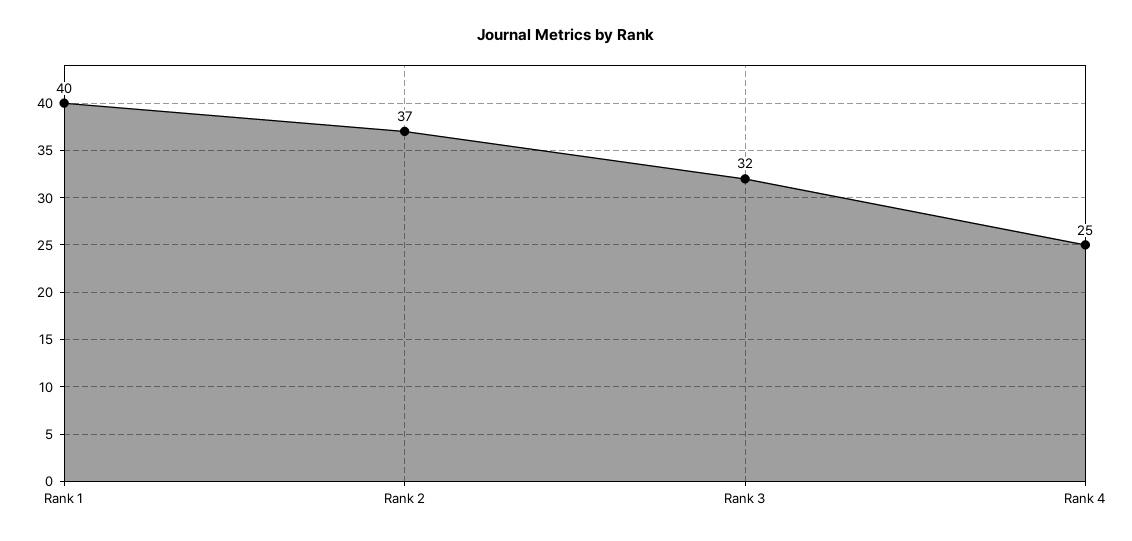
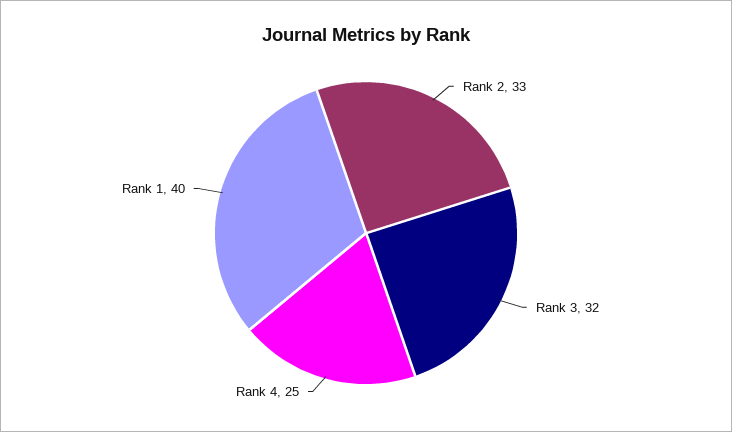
  {
    "Rank 1": 40,
-   "Rank 2": 37,
+   "Rank 2": 33,
    "Rank 3": 32,
    "Rank 4": 25
  }

